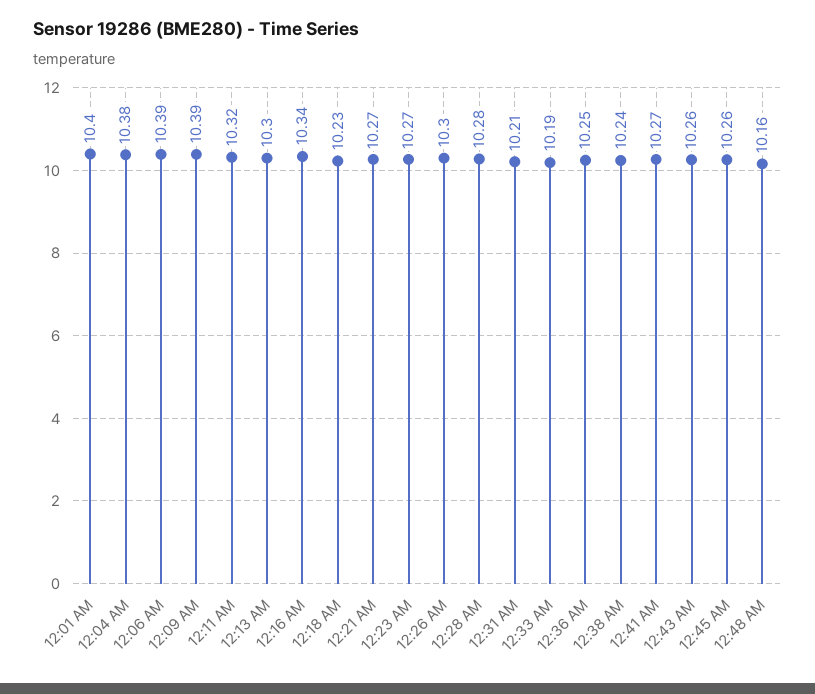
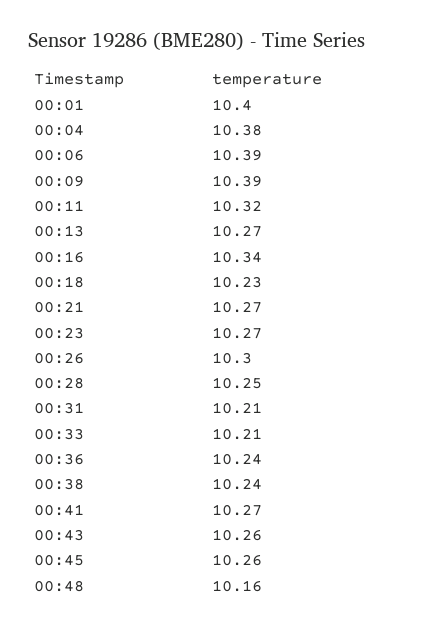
  {
    "12:01 AM": 10.4,
    "12:04 AM": 10.38,
    "12:06 AM": 10.39,
    "12:09 AM": 10.39,
    "12:11 AM": 10.32,
-   "12:13 AM": 10.3,
+   "12:13 AM": 10.27,
    "12:16 AM": 10.34,
    "12:18 AM": 10.23,
    "12:21 AM": 10.27,
    "12:23 AM": 10.27,
    "12:26 AM": 10.3,
-   "12:28 AM": 10.28,
+   "12:28 AM": 10.25,
    "12:31 AM": 10.21,
-   "12:33 AM": 10.19,
+   "12:33 AM": 10.21,
-   "12:36 AM": 10.25,
+   "12:36 AM": 10.24,
    "12:38 AM": 10.24,
    "12:41 AM": 10.27,
    "12:43 AM": 10.26,
    "12:45 AM": 10.26,
    "12:48 AM": 10.16
  }

